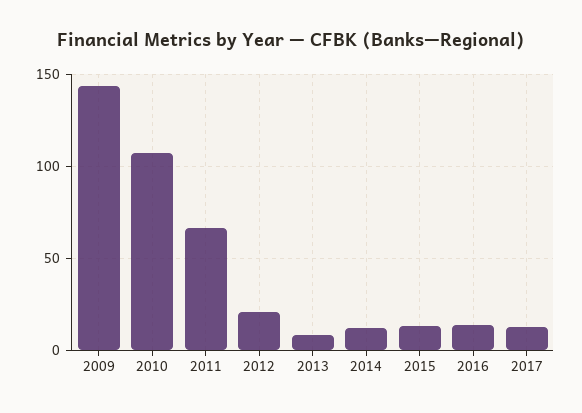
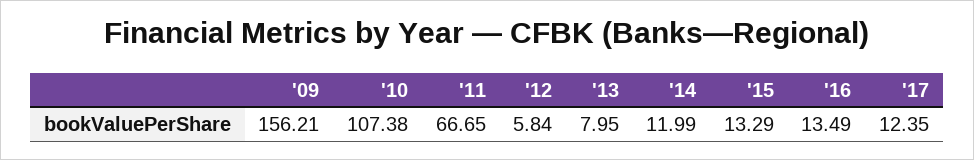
  {
-   "2009": 145,
+   "2009": 156.21,
    "2010": 107.38,
    "2011": 66.65,
-   "2012": 20,
+   "2012": 5.84,
    "2013": 7.95,
    "2014": 11.99,
    "2015": 13.29,
    "2016": 13.49,
    "2017": 12.35
  }

